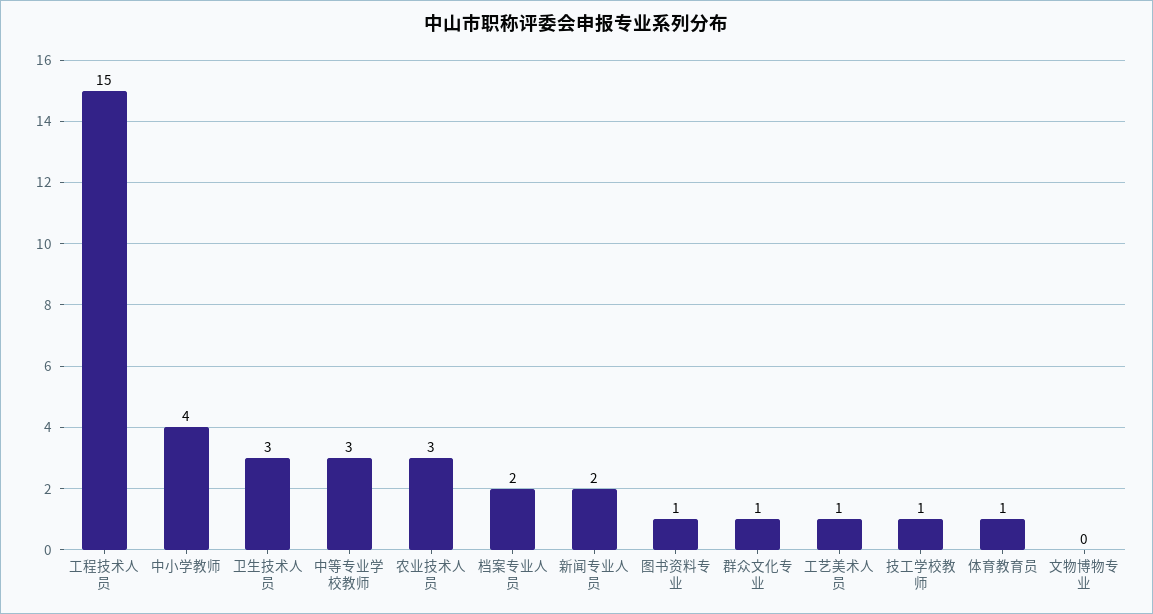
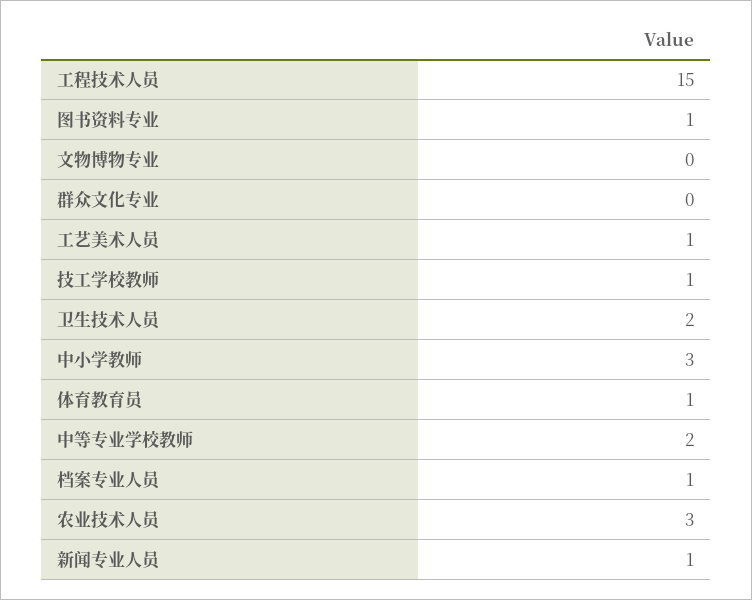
  {
    "工程技术人员": 15,
-   "中小学教师": 4,
+   "中小学教师": 3,
-   "卫生技术人员": 3,
+   "卫生技术人员": 2,
-   "中等专业学校教师": 3,
+   "中等专业学校教师": 2,
    "农业技术人员": 3,
-   "档案专业人员": 2,
+   "档案专业人员": 1,
-   "新闻专业人员": 2,
+   "新闻专业人员": 1,
    "图书资料专业": 1,
-   "群众文化专业": 1,
+   "群众文化专业": 0,
    "工艺美术人员": 1,
    "技工学校教师": 1,
    "体育教育员": 1,
    "文物博物专业": 0
  }

